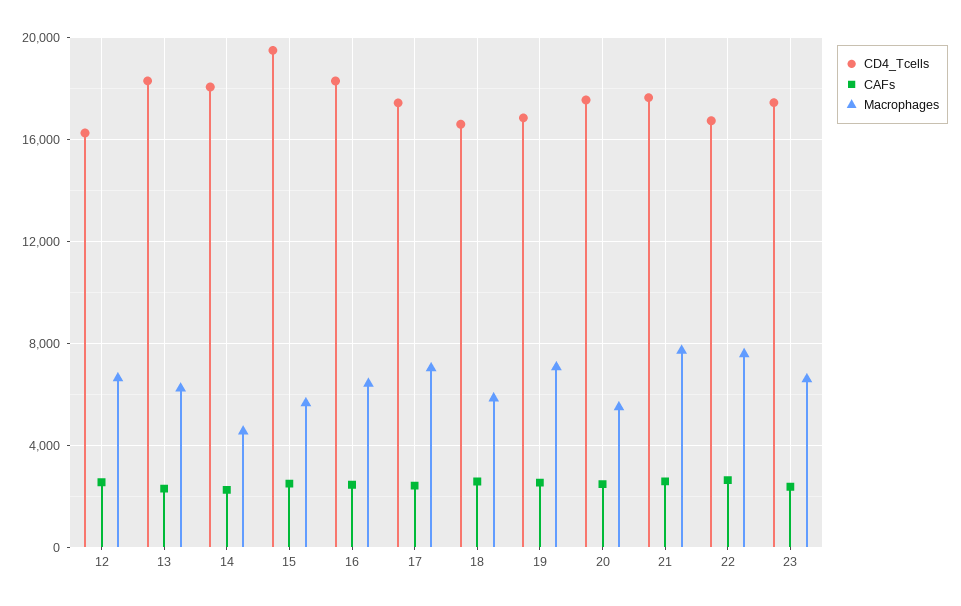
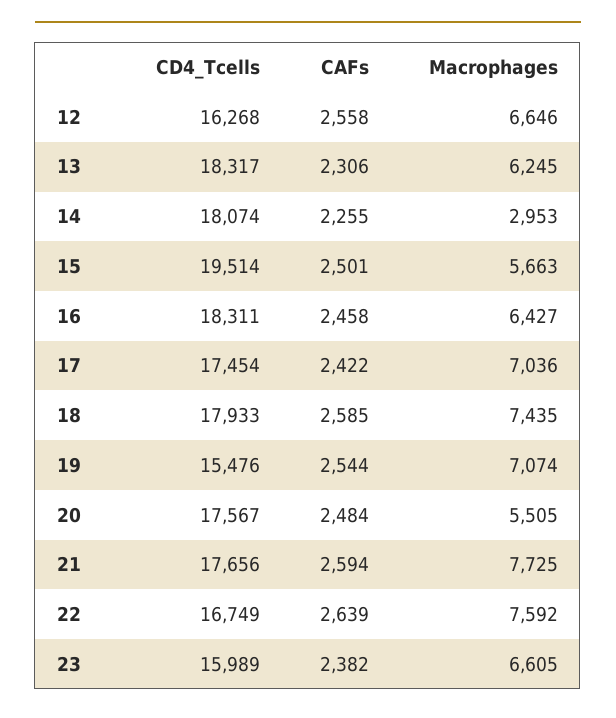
  {
    "CD4_Tcells": {
      "12": 16268,
      "13": 18317,
      "14": 18074,
      "15": 19514,
      "16": 18311,
      "17": 17454,
-     "18": 16500,
+     "18": 17933,
-     "19": 17000,
+     "19": 15476,
      "20": 17567,
      "21": 17656,
      "22": 16749,
-     "23": 17500
+     "23": 15989
    },
    "CAFs": {
      "12": 2558,
      "13": 2306,
      "14": 2255,
      "15": 2501,
      "16": 2458,
      "17": 2422,
      "18": 2585,
      "19": 2544,
      "20": 2484,
      "21": 2594,
      "22": 2639,
      "23": 2382
    },
    "Macrophages": {
      "12": 6646,
      "13": 6245,
-     "14": 4500,
+     "14": 2953,
      "15": 5663,
      "16": 6427,
      "17": 7036,
-     "18": 6000,
+     "18": 7435,
      "19": 7074,
      "20": 5505,
      "21": 7725,
      "22": 7592,
      "23": 6605
    }
  }

